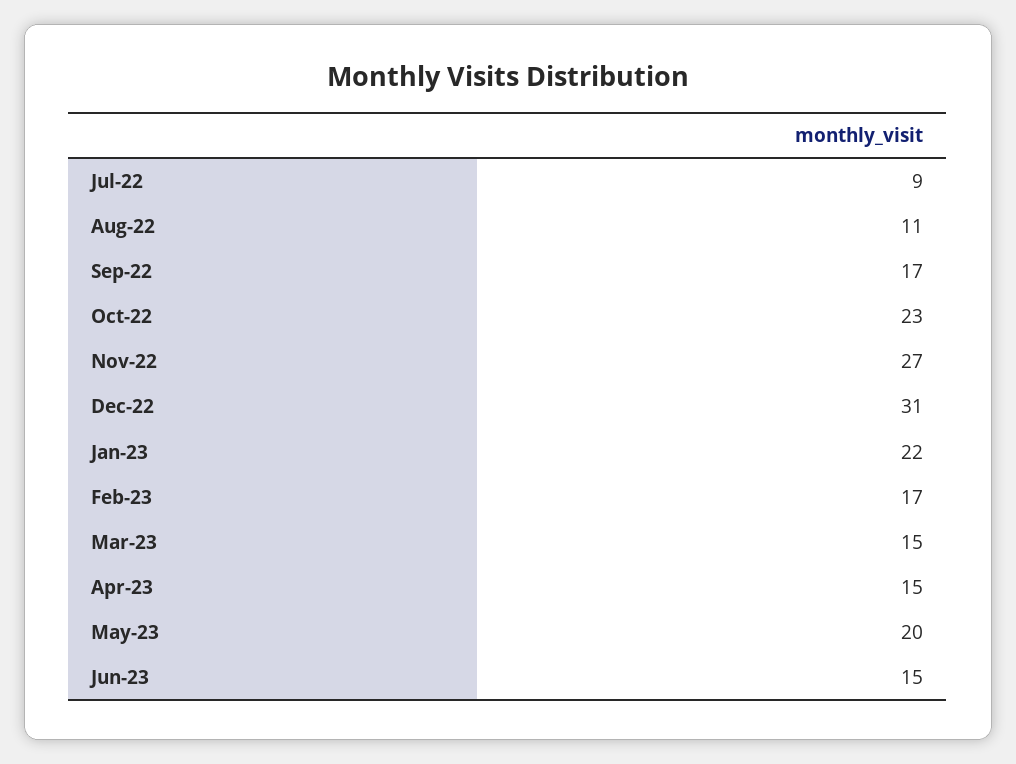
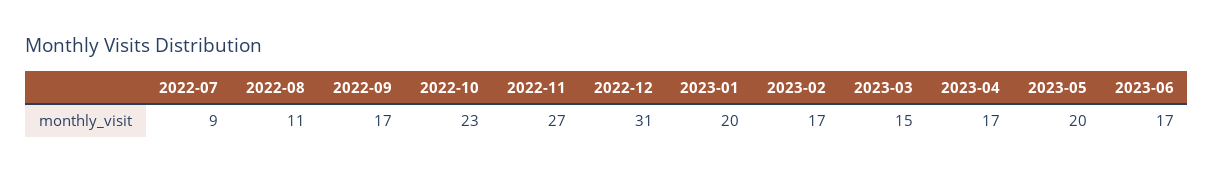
  {
    "Jul-22": 9,
    "Aug-22": 11,
    "Sep-22": 17,
    "Oct-22": 23,
    "Nov-22": 27,
    "Dec-22": 31,
-   "Jan-23": 22,
+   "Jan-23": 20,
    "Feb-23": 17,
    "Mar-23": 15,
-   "Apr-23": 15,
+   "Apr-23": 17,
    "May-23": 20,
-   "Jun-23": 15
+   "Jun-23": 17
  }

